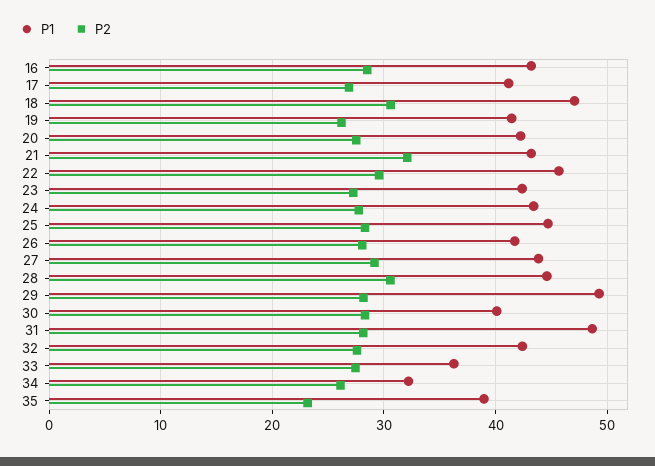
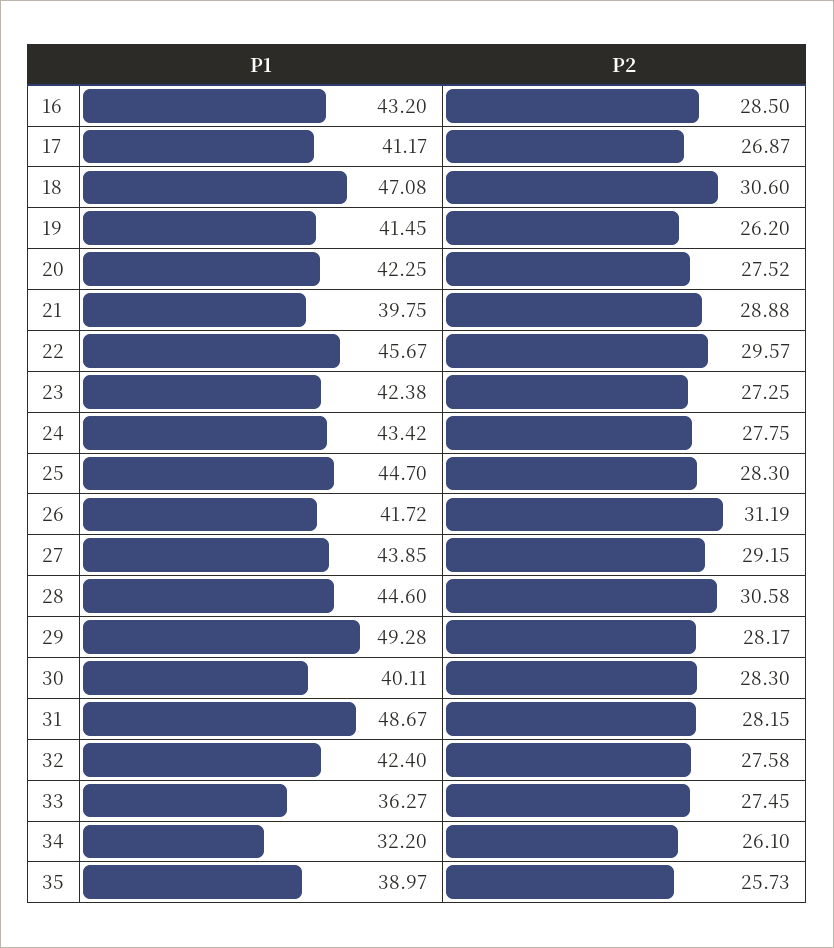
  {
    "P1": {
      "16": 43.2,
      "17": 41.17,
      "18": 47.08,
      "19": 41.45,
      "20": 42.25,
-     "21": 43,
+     "21": 39.75,
      "22": 45.67,
      "23": 42.38,
      "24": 43.42,
      "25": 44.7,
      "26": 41.72,
      "27": 43.85,
      "28": 44.6,
      "29": 49.28,
      "30": 40.11,
      "31": 48.67,
      "32": 42.4,
      "33": 36.27,
      "34": 32.2,
      "35": 38.97
    },
    "P2": {
      "16": 28.5,
      "17": 26.87,
      "18": 30.6,
      "19": 26.2,
      "20": 27.52,
-     "21": 32,
+     "21": 28.88,
      "22": 29.57,
      "23": 27.25,
      "24": 27.75,
      "25": 28.3,
-     "26": 28,
+     "26": 31.19,
      "27": 29.15,
      "28": 30.58,
      "29": 28.17,
      "30": 28.3,
      "31": 28.15,
      "32": 27.58,
      "33": 27.45,
      "34": 26.1,
-     "35": 23
+     "35": 25.73
    }
  }

